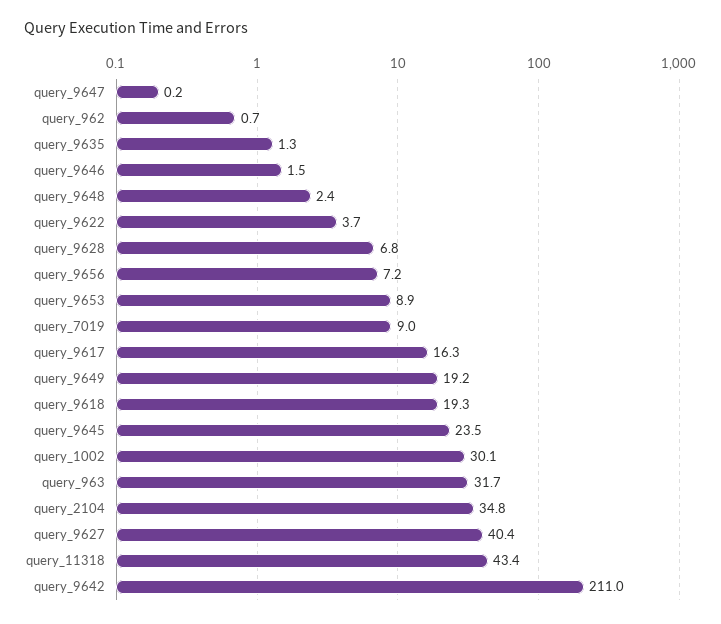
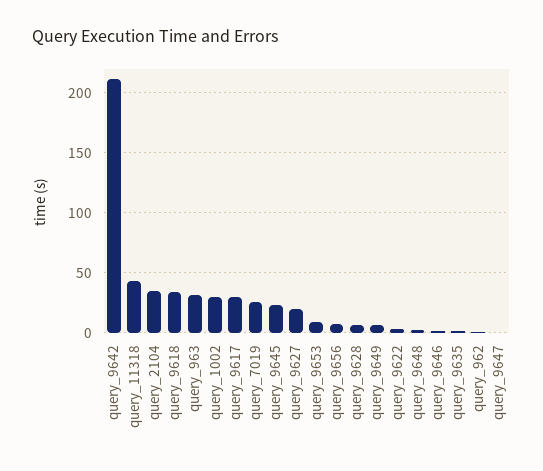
  {
    "query_9647": 0.2,
    "query_962": 0.7,
    "query_9635": 1.3,
    "query_9646": 1.5,
    "query_9648": 2.4,
    "query_9622": 3.7,
    "query_9628": 6.8,
    "query_9656": 7.2,
    "query_9653": 8.9,
-   "query_7019": 9,
+   "query_7019": 25,
-   "query_9617": 16.3,
+   "query_9617": 30,
-   "query_9649": 19.2,
+   "query_9649": 5,
-   "query_9618": 19.3,
+   "query_9618": 35,
    "query_9645": 23.5,
    "query_1002": 30.1,
    "query_963": 31.7,
    "query_2104": 34.8,
-   "query_9627": 40.4,
+   "query_9627": 20,
    "query_11318": 43.4,
    "query_9642": 211
  }

